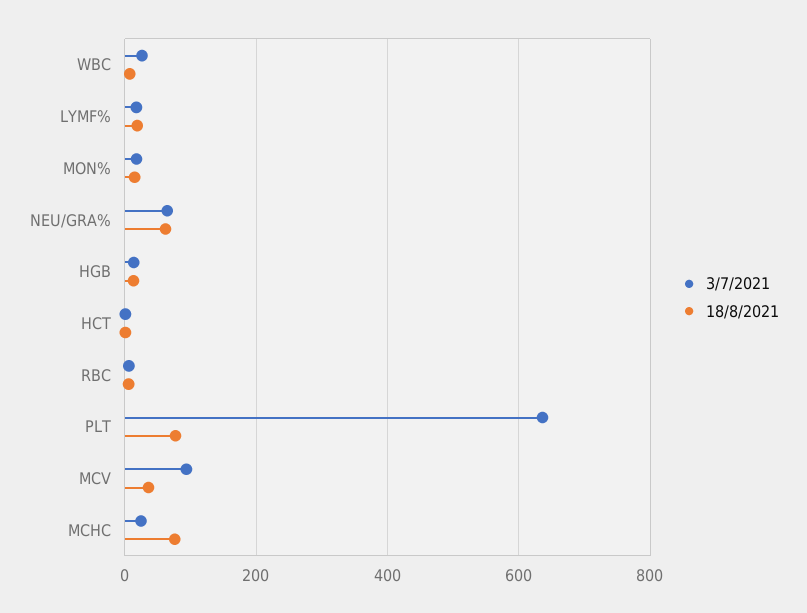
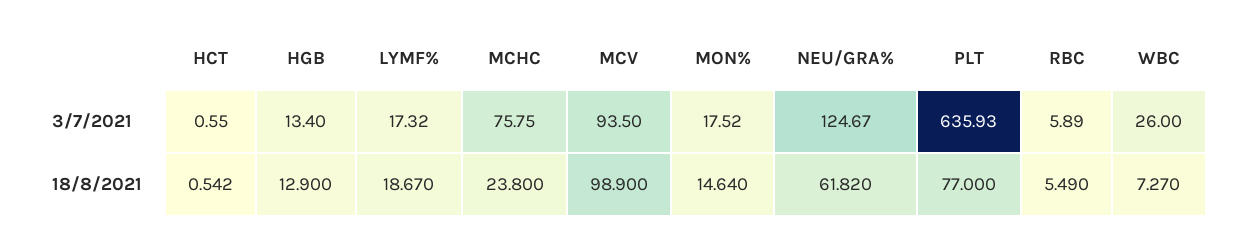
  {
    "3/7/2021": {
      "WBC": 26,
      "LYMF%": 17.32,
      "MON%": 17.52,
-     "NEU/GRA%": 60,
+     "NEU/GRA%": 124.67,
      "HGB": 13.4,
      "HCT": 0.55,
      "RBC": 5.89,
      "PLT": 635.93,
      "MCV": 93.5,
-     "MCHC": 20
+     "MCHC": 75.75
    },
    "18/8/2021": {
      "WBC": 7.27,
      "LYMF%": 18.67,
      "MON%": 14.64,
      "NEU/GRA%": 61.82,
      "HGB": 12.9,
      "HCT": 0.542,
      "RBC": 5.49,
      "PLT": 77,
-     "MCV": 40,
+     "MCV": 98.9,
-     "MCHC": 80
+     "MCHC": 23.8
    }
  }

